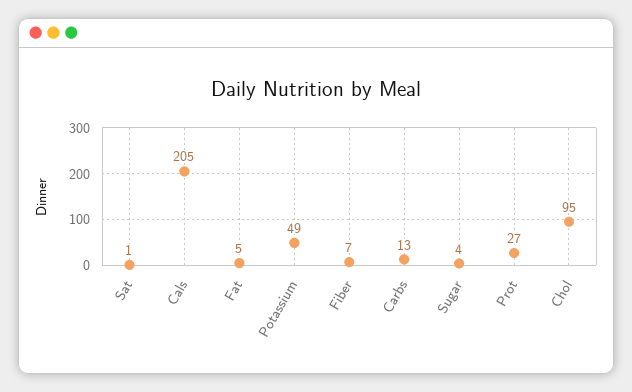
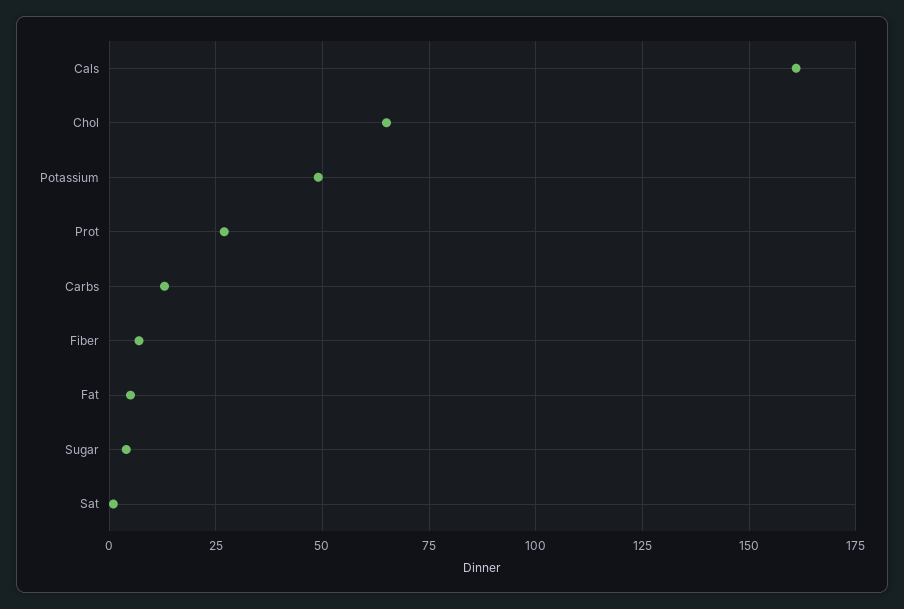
  {
    "Sat": 1,
-   "Cals": 205,
+   "Cals": 160,
    "Fat": 5,
    "Potassium": 49,
    "Fiber": 7,
    "Carbs": 13,
    "Sugar": 4,
    "Prot": 27,
-   "Chol": 95
+   "Chol": 65
  }

